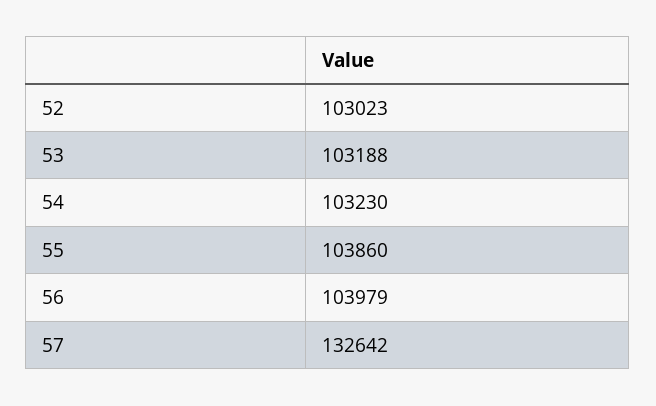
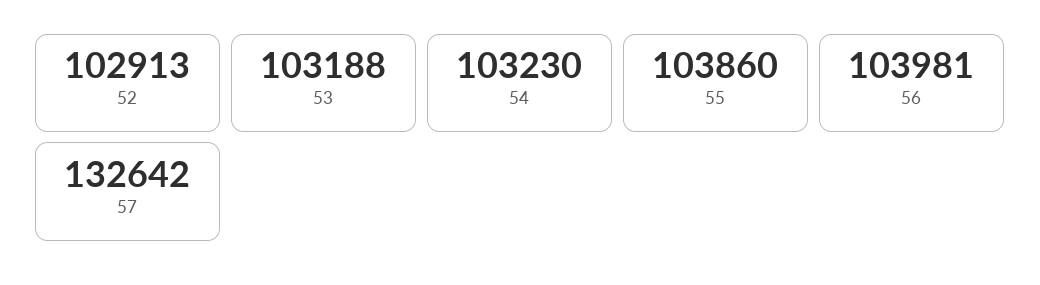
  {
-   "52": 103023,
+   "52": 102913,
    "53": 103188,
    "54": 103230,
    "55": 103860,
-   "56": 103979,
+   "56": 103981,
    "57": 132642
  }

